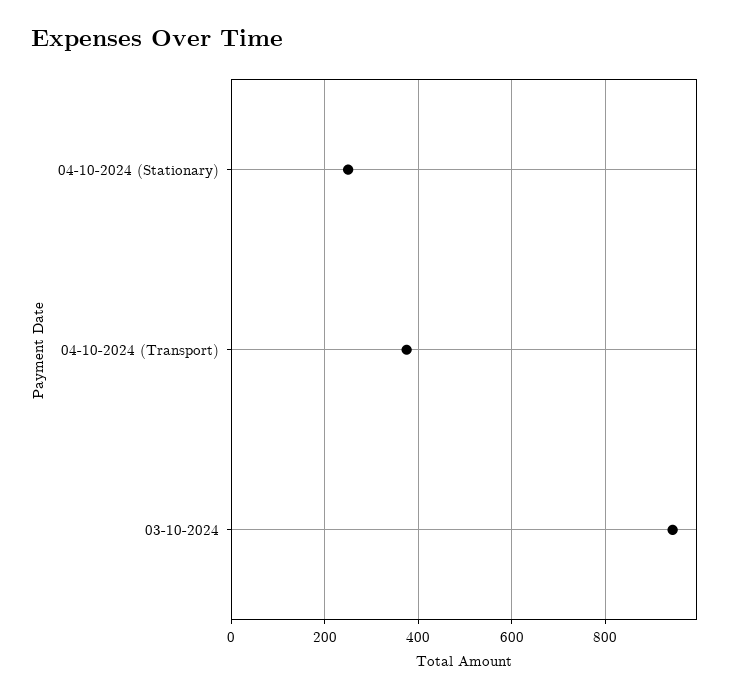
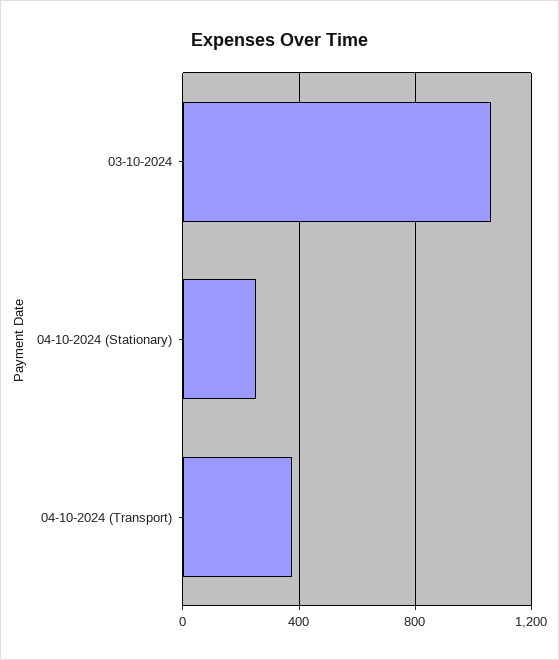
  {
    "04-10-2024 (Stationary)": 260,
    "04-10-2024 (Transport)": 380,
-   "03-10-2024": 940
+   "03-10-2024": 1050
  }

